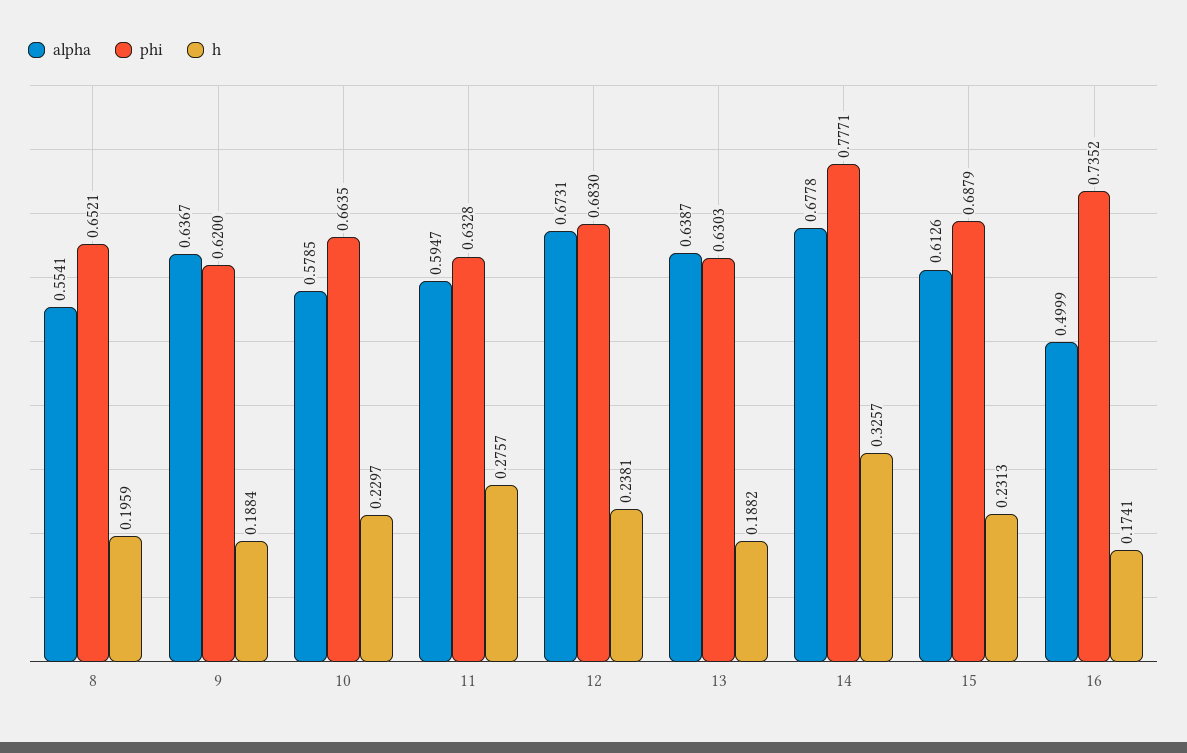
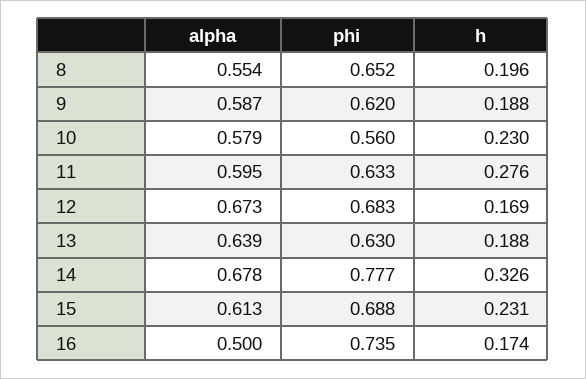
  {
    "alpha": {
      "8": 0.5541,
-     "9": 0.6367,
+     "9": 0.587,
      "10": 0.5785,
      "11": 0.5947,
      "12": 0.6731,
      "13": 0.6387,
      "14": 0.6778,
      "15": 0.6126,
      "16": 0.4999
    },
    "phi": {
      "8": 0.6521,
      "9": 0.62,
-     "10": 0.6635,
+     "10": 0.56,
      "11": 0.6328,
      "12": 0.683,
      "13": 0.6303,
      "14": 0.7771,
      "15": 0.6879,
      "16": 0.7352
    },
    "h": {
      "8": 0.1959,
      "9": 0.1884,
      "10": 0.2297,
      "11": 0.2757,
-     "12": 0.2381,
+     "12": 0.169,
      "13": 0.1882,
      "14": 0.3257,
      "15": 0.2313,
      "16": 0.1741
    }
  }

